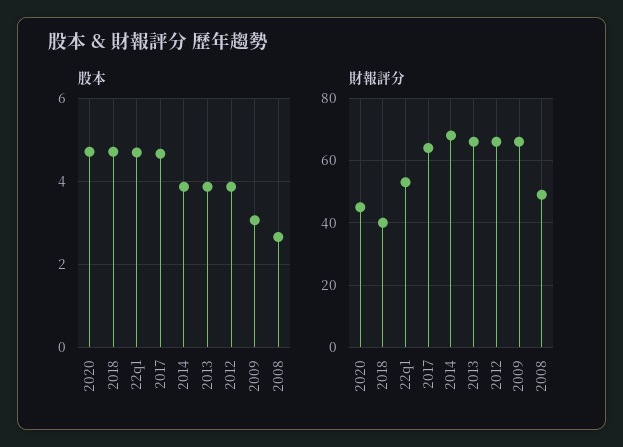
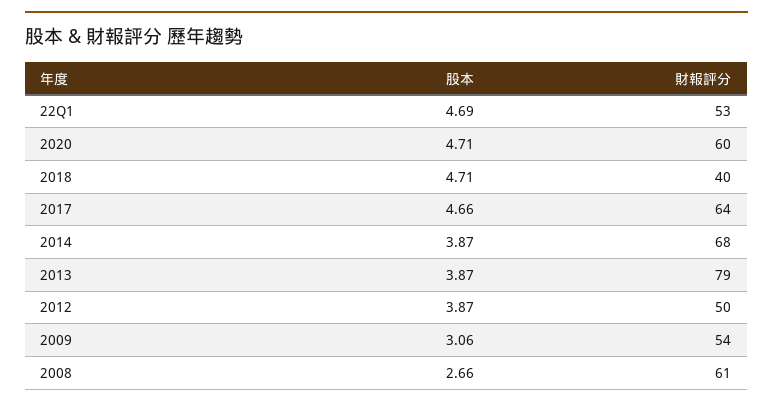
  {
    "股本": {
      "2020": 4.71,
      "2018": 4.71,
      "22q1": 4.69,
      "2017": 4.66,
      "2014": 3.87,
      "2013": 3.87,
      "2012": 3.87,
      "2009": 3.06,
      "2008": 2.66
    },
    "財報評分": {
-     "2020": 45,
+     "2020": 60,
      "2018": 40,
      "22q1": 53,
      "2017": 64,
      "2014": 68,
-     "2013": 65,
+     "2013": 79,
-     "2012": 65,
+     "2012": 50,
-     "2009": 65,
+     "2009": 54,
-     "2008": 50
+     "2008": 61
    }
  }

